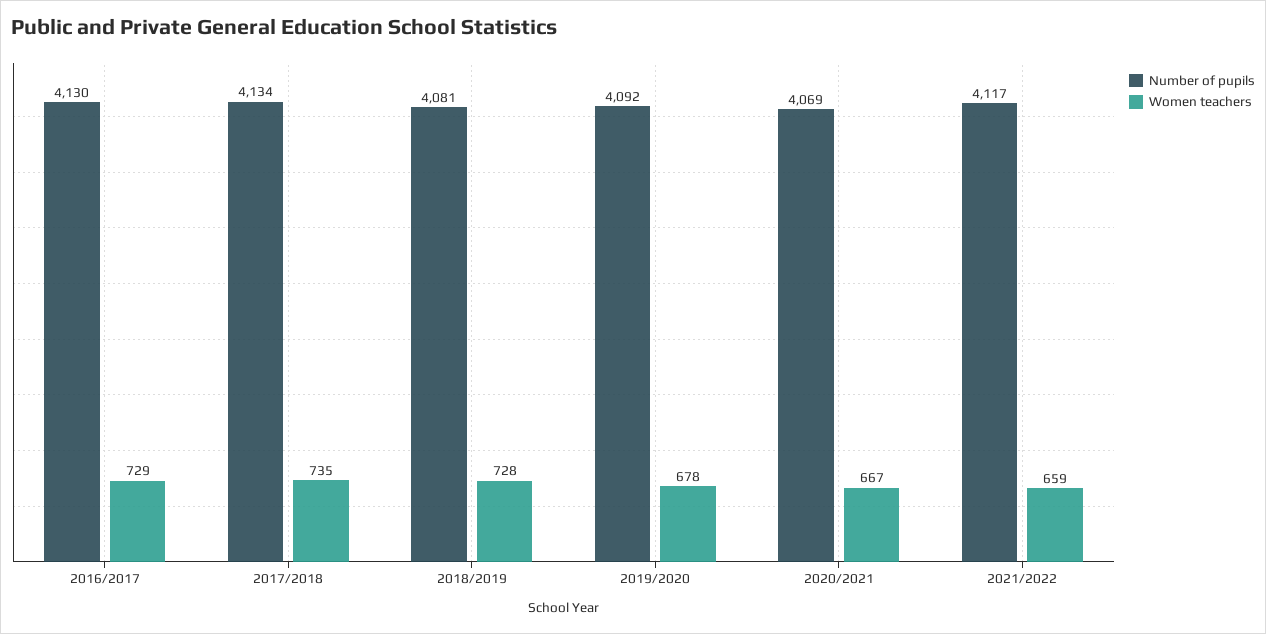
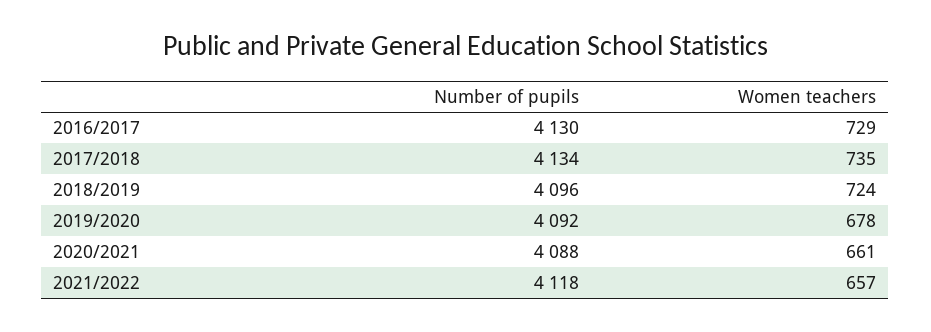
  {
    "Number of pupils": {
      "2016/2017": 4130,
      "2017/2018": 4134,
-     "2018/2019": 4081,
+     "2018/2019": 4096,
      "2019/2020": 4092,
-     "2020/2021": 4069,
+     "2020/2021": 4088,
-     "2021/2022": 4117
+     "2021/2022": 4118
    },
    "Women teachers": {
      "2016/2017": 729,
      "2017/2018": 735,
-     "2018/2019": 728,
+     "2018/2019": 724,
      "2019/2020": 678,
-     "2020/2021": 667,
+     "2020/2021": 661,
-     "2021/2022": 659
+     "2021/2022": 657
    }
  }

